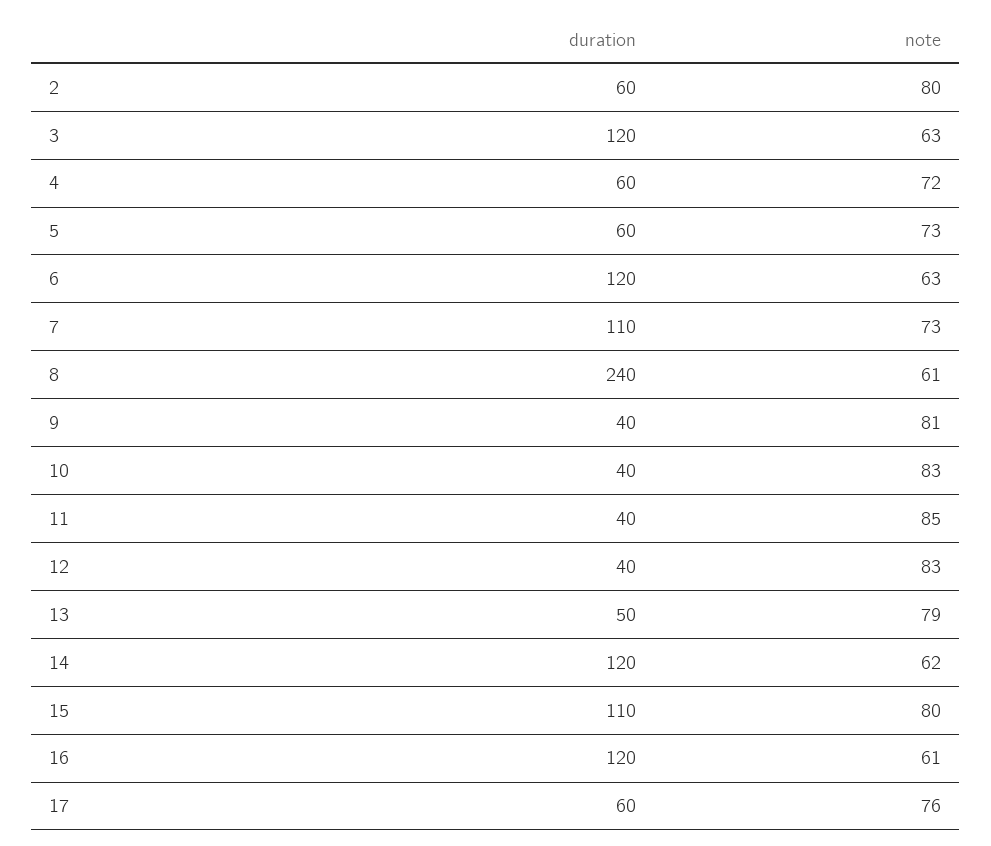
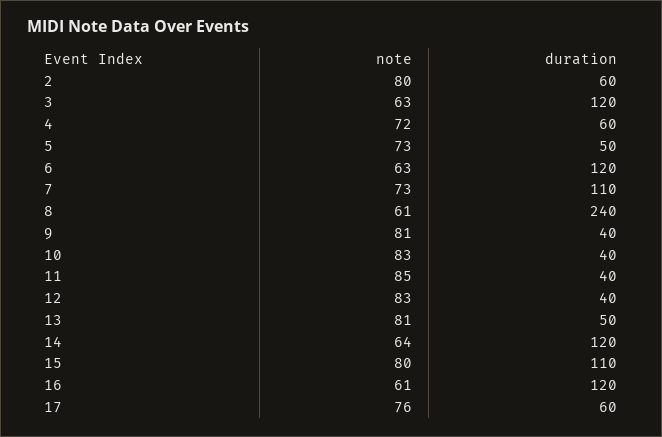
  {
    "duration": {
      "2": 60,
      "3": 120,
      "4": 60,
-     "5": 60,
+     "5": 50,
      "6": 120,
      "7": 110,
      "8": 240,
      "9": 40,
      "10": 40,
      "11": 40,
      "12": 40,
      "13": 50,
      "14": 120,
      "15": 110,
      "16": 120,
      "17": 60
    },
    "note": {
      "2": 80,
      "3": 63,
      "4": 72,
      "5": 73,
      "6": 63,
      "7": 73,
      "8": 61,
      "9": 81,
      "10": 83,
      "11": 85,
      "12": 83,
-     "13": 79,
+     "13": 81,
-     "14": 62,
+     "14": 64,
      "15": 80,
      "16": 61,
      "17": 76
    }
  }

